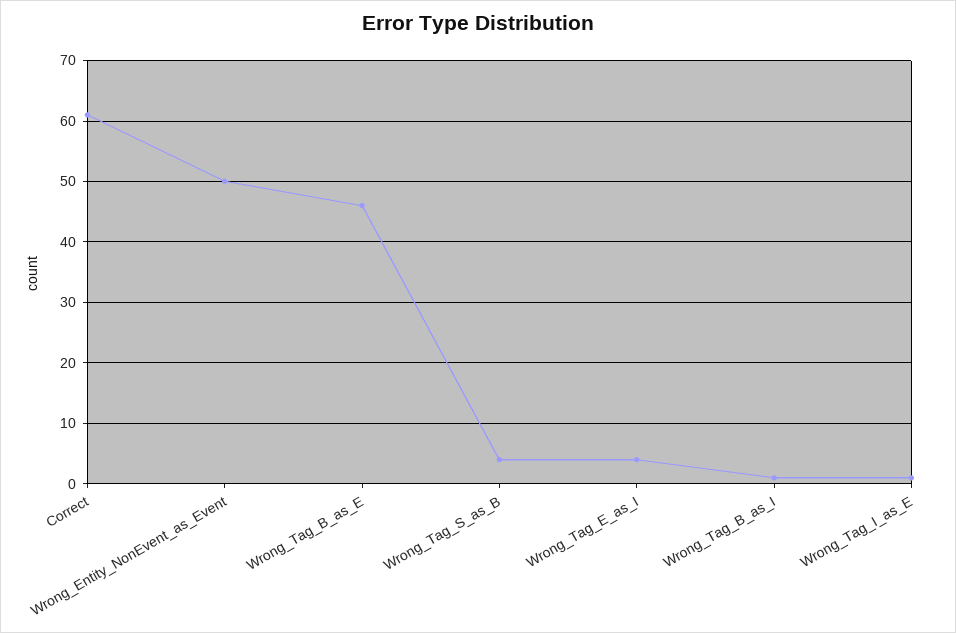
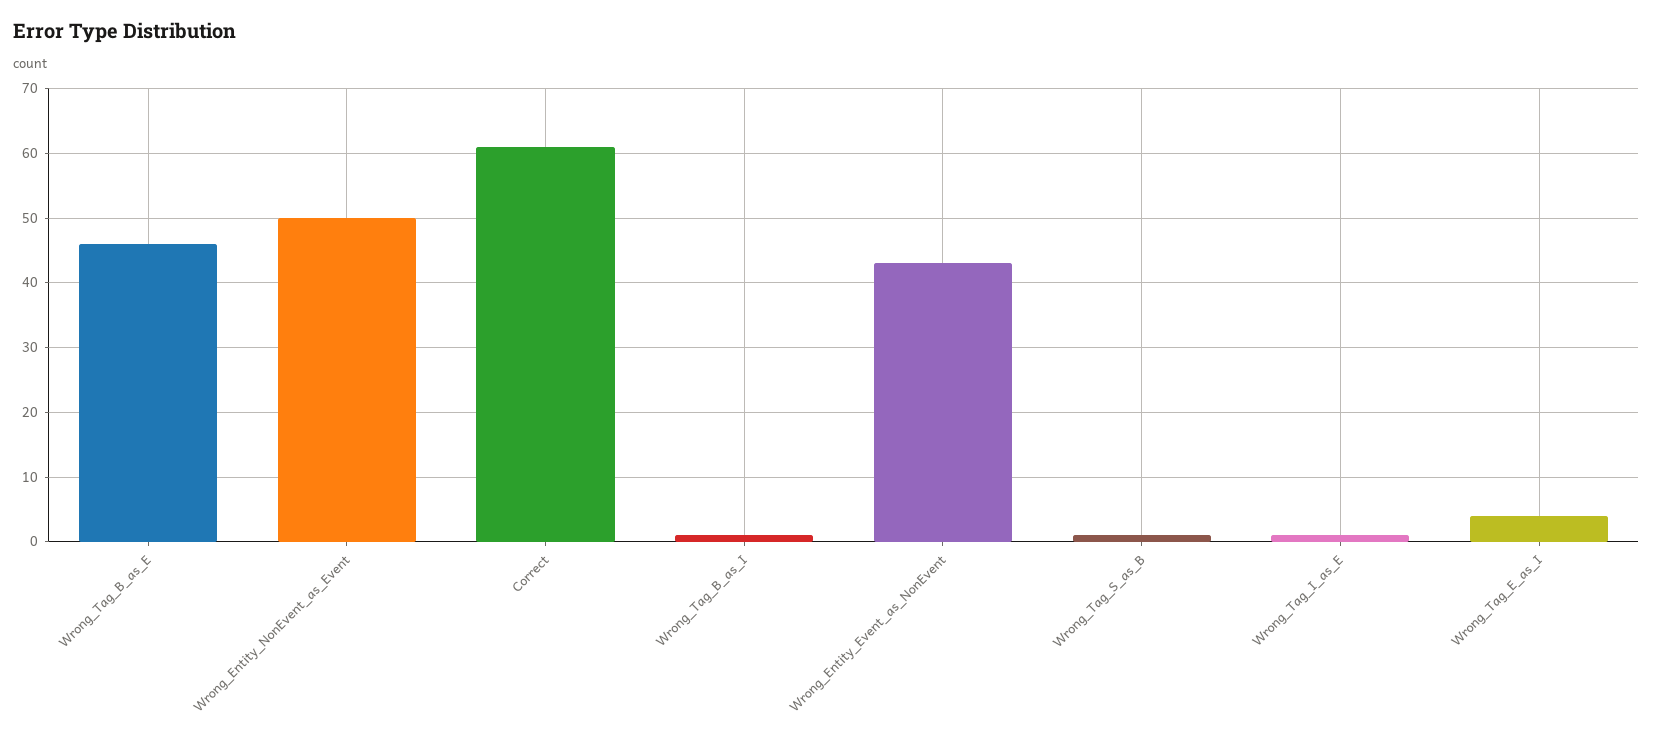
  {
    "Correct": 61,
    "Wrong_Entity_NonEvent_as_Event": 50,
    "Wrong_Tag_B_as_E": 46,
-   "Wrong_Tag_S_as_B": 4,
+   "Wrong_Tag_S_as_B": 1,
    "Wrong_Tag_E_as_I": 4,
    "Wrong_Tag_B_as_I": 1,
-   "Wrong_Tag_I_as_E": 1
+   "Wrong_Tag_I_as_E": 1,
+   "Wrong_Entity_Event_as_NonEvent": 43
  }

